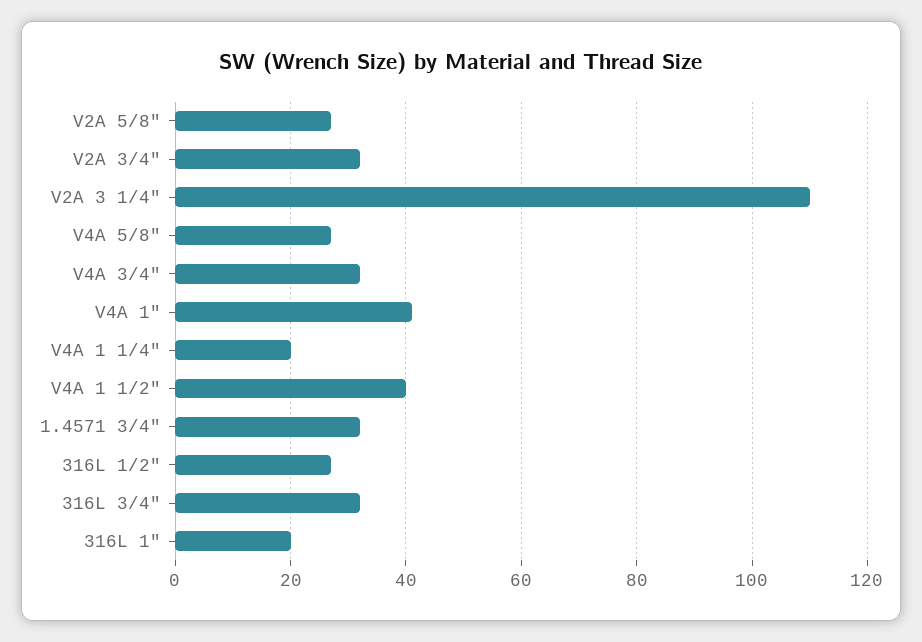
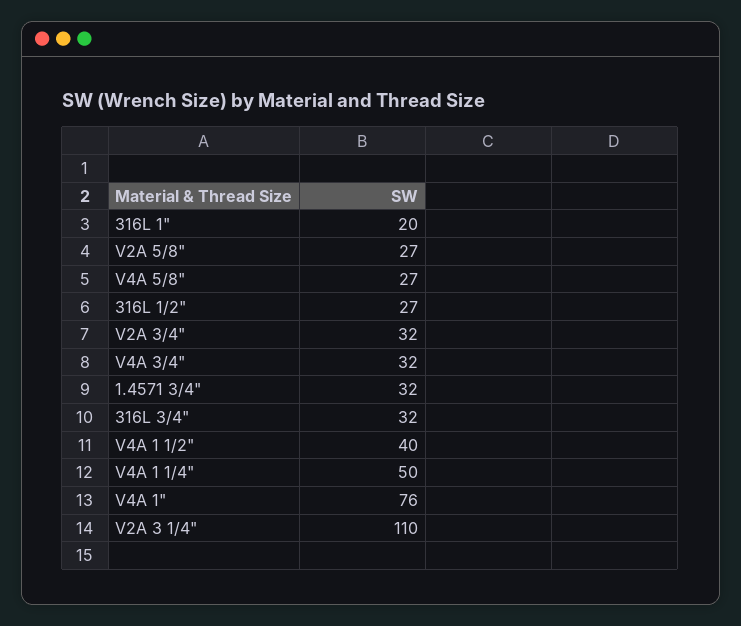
  {
    "V2A 5/8\"": 27,
    "V2A 3/4\"": 32,
    "V2A 3 1/4\"": 110,
    "V4A 5/8\"": 27,
    "V4A 3/4\"": 32,
-   "V4A 1\"": 40,
+   "V4A 1\"": 76,
-   "V4A 1 1/4\"": 20,
+   "V4A 1 1/4\"": 50,
    "V4A 1 1/2\"": 40,
    "1.4571 3/4\"": 32,
    "316L 1/2\"": 27,
    "316L 3/4\"": 32,
    "316L 1\"": 20
  }

